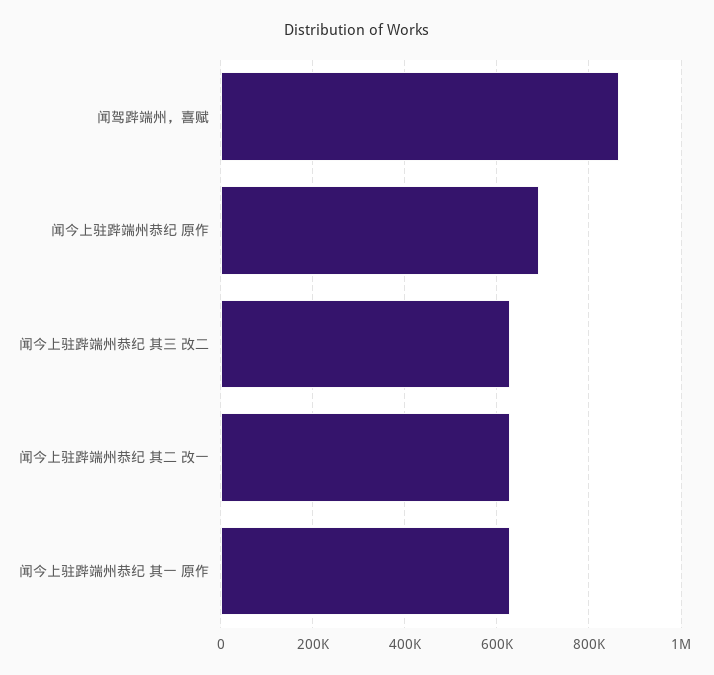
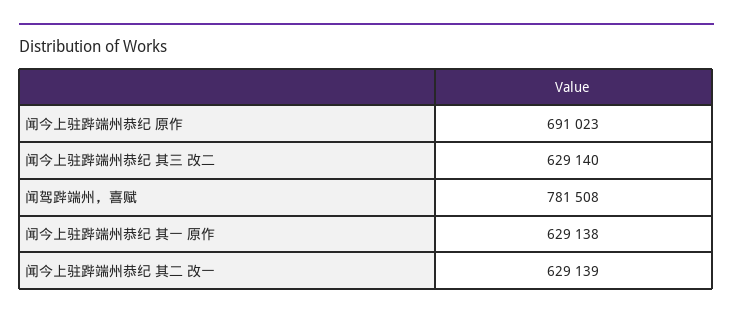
  {
-   "闻驾跸端州，喜赋": 860000,
+   "闻驾跸端州，喜赋": 781508,
    "闻今上驻跸端州恭纪 原作": 691023,
    "闻今上驻跸端州恭纪 其三 改二": 629140,
    "闻今上驻跸端州恭纪 其二 改一": 629139,
    "闻今上驻跸端州恭纪 其一 原作": 629138
  }

